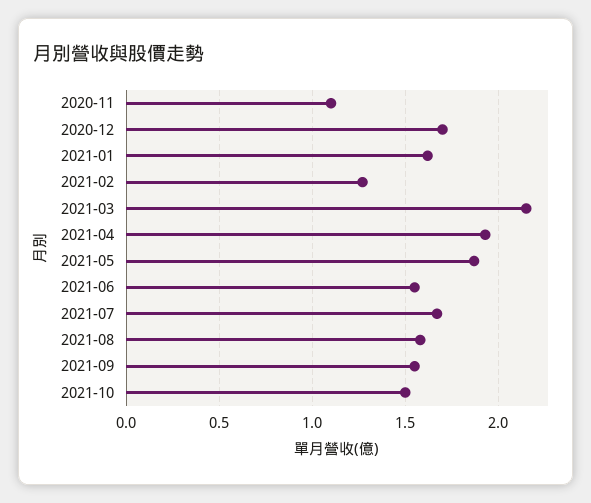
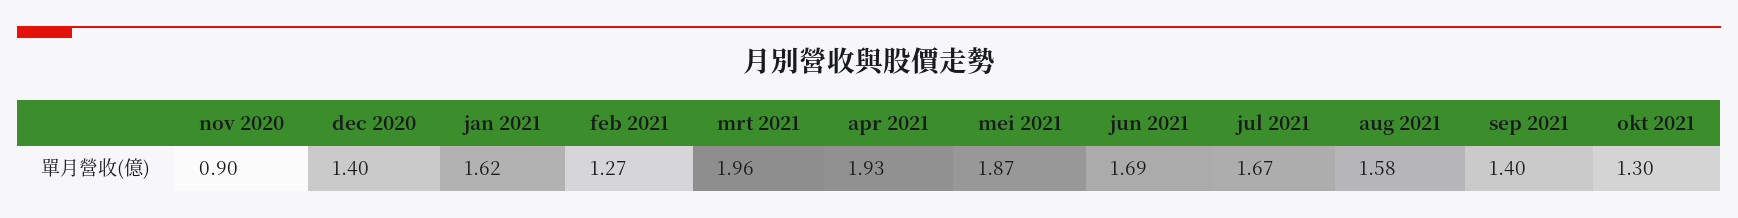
  {
-   "2020-11": 1.1,
+   "2020-11": 0.9,
-   "2020-12": 1.7,
+   "2020-12": 1.4,
    "2021-01": 1.62,
    "2021-02": 1.27,
-   "2021-03": 2.15,
+   "2021-03": 1.96,
    "2021-04": 1.93,
    "2021-05": 1.87,
-   "2021-06": 1.55,
+   "2021-06": 1.69,
    "2021-07": 1.67,
    "2021-08": 1.58,
-   "2021-09": 1.55,
+   "2021-09": 1.4,
-   "2021-10": 1.5
+   "2021-10": 1.3
  }

